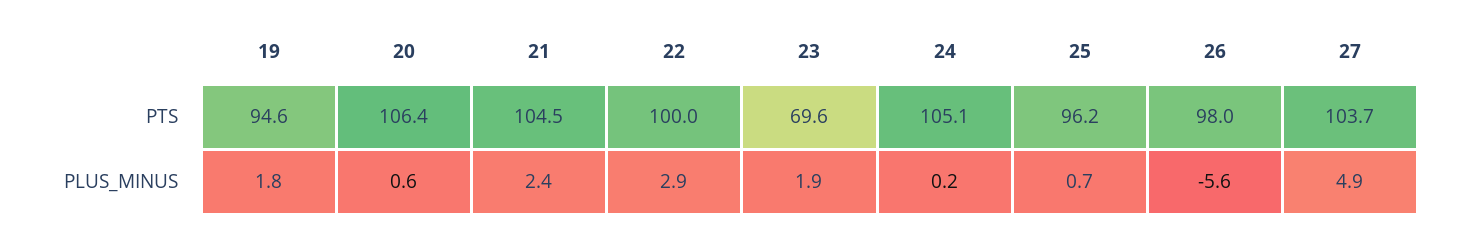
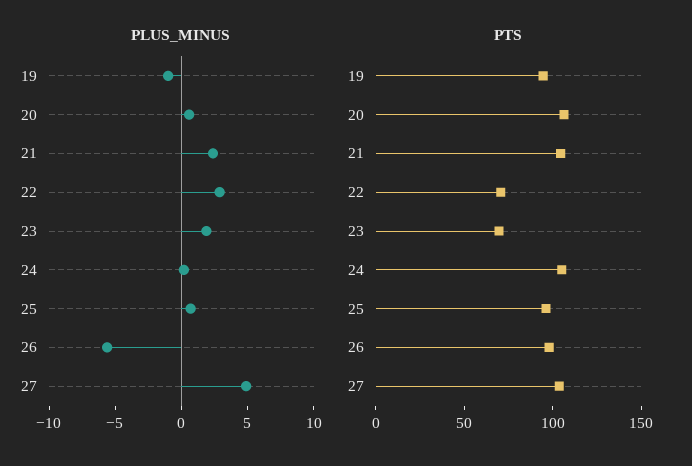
  {
    "PTS": {
      "19": 94.6,
      "20": 106.4,
      "21": 104.5,
-     "22": 100,
+     "22": 70,
      "23": 69.6,
      "24": 105.1,
      "25": 96.2,
      "26": 98,
      "27": 103.7
    },
    "PLUS_MINUS": {
-     "19": 1.8,
+     "19": -1,
      "20": 0.6,
      "21": 2.4,
      "22": 2.9,
      "23": 1.9,
      "24": 0.2,
      "25": 0.7,
      "26": -5.6,
      "27": 4.9
    }
  }

